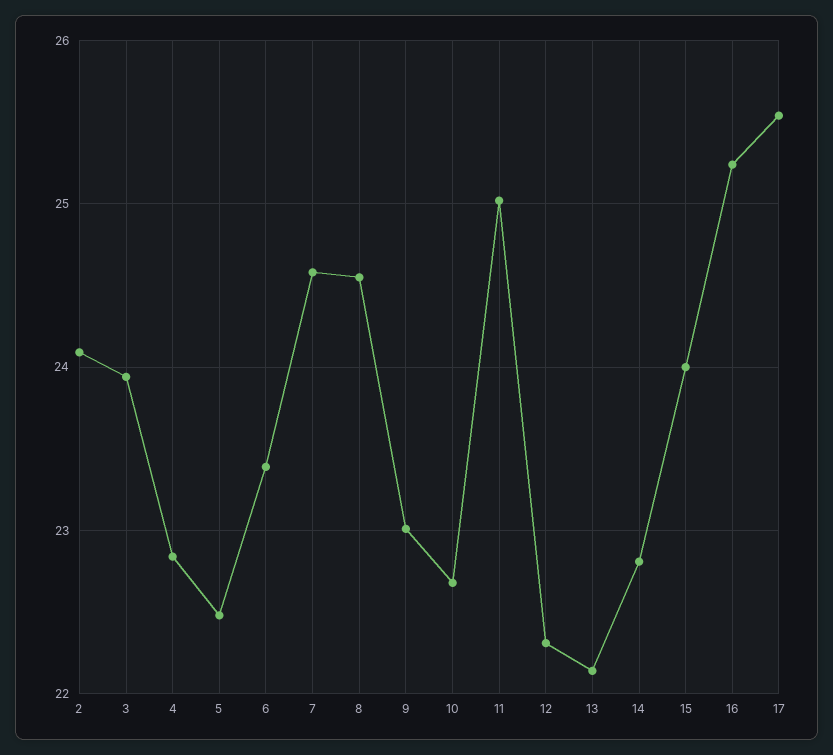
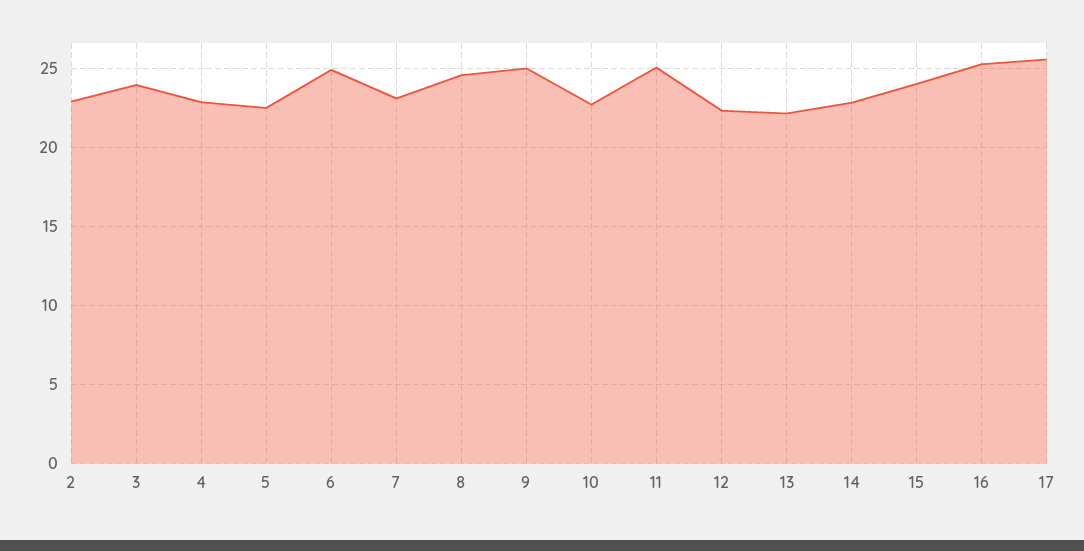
  {
-   "2": 24.1,
+   "2": 23,
    "3": 23.9,
    "4": 22.8,
    "5": 22.5,
-   "6": 23.4,
+   "6": 25,
-   "7": 24.6,
+   "7": 23,
    "8": 24.6,
-   "9": 23,
+   "9": 25,
    "10": 22.7,
    "11": 25,
    "12": 22.3,
    "13": 22.1,
    "14": 22.8,
    "15": 24,
    "16": 25.2,
    "17": 25.5
  }

